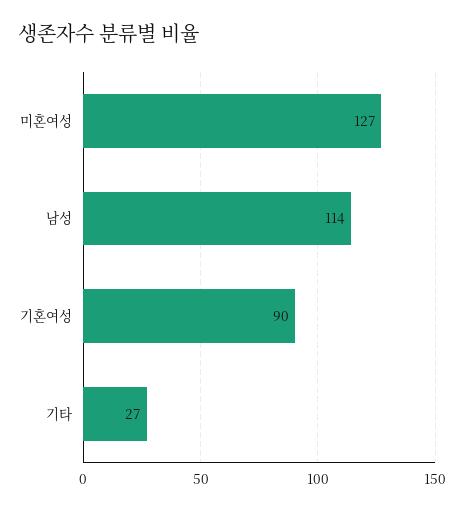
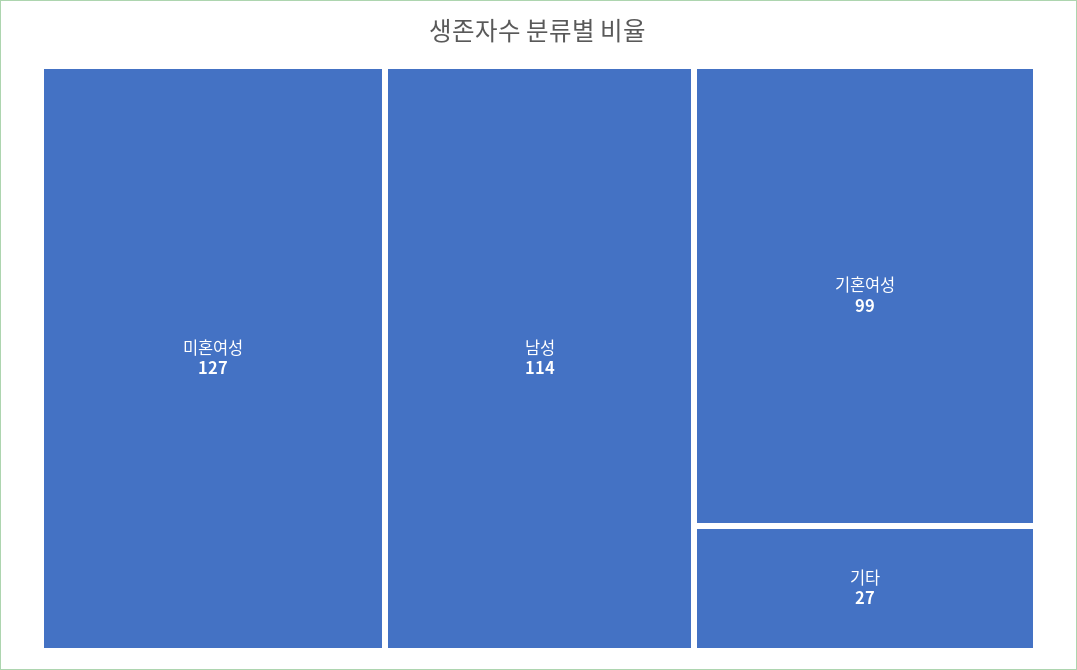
  {
    "미혼여성": 127,
    "남성": 114,
-   "기혼여성": 90,
+   "기혼여성": 99,
    "기타": 27
  }

